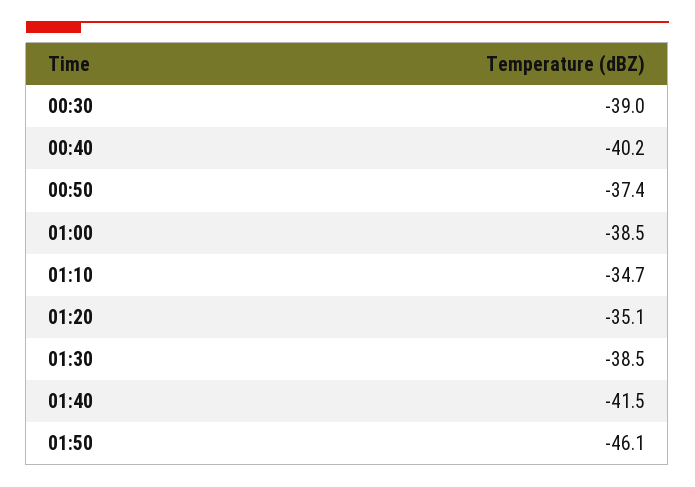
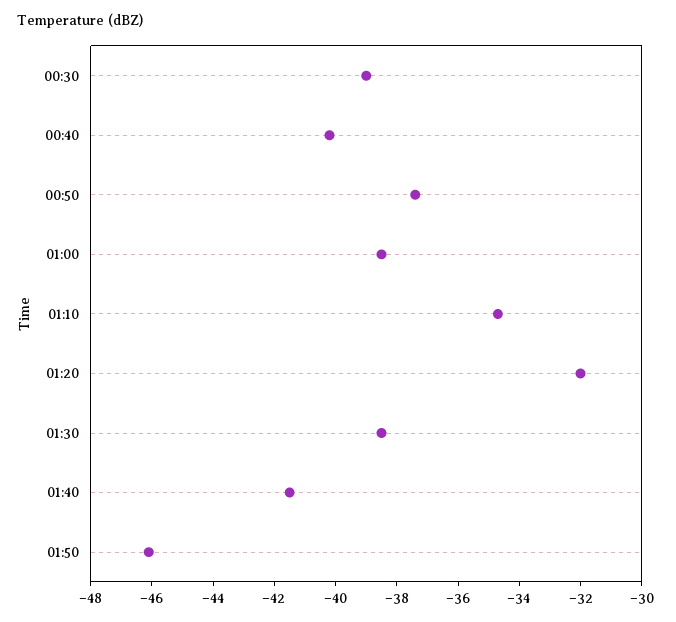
  {
    "00:30": -39,
    "00:40": -40.2,
    "00:50": -37.4,
    "01:00": -38.5,
    "01:10": -34.7,
-   "01:20": -35.1,
+   "01:20": -32,
    "01:30": -38.5,
    "01:40": -41.5,
    "01:50": -46.1
  }

